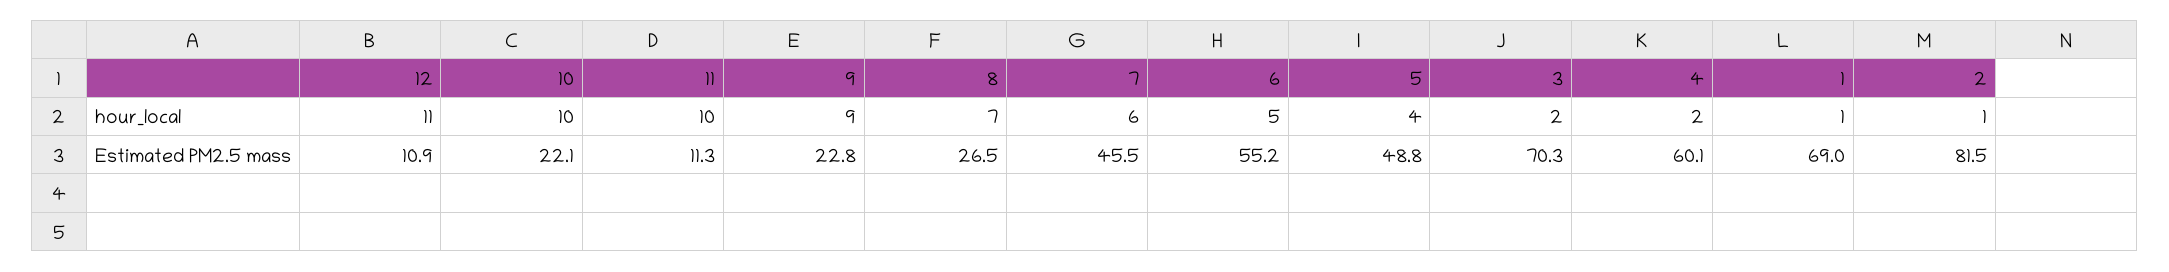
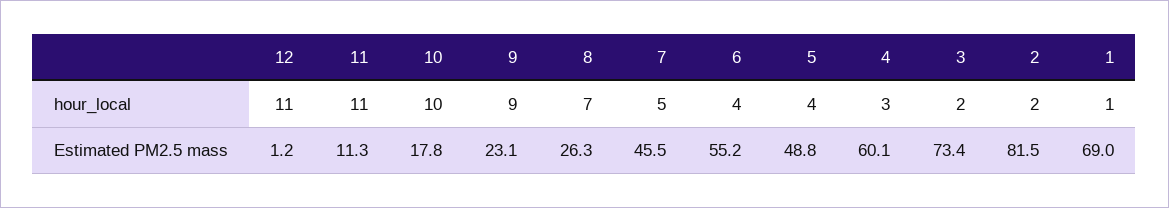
  {
    "12": {
      "hour_local": 11,
-     "Estimated PM2.5 mass": 10.9
+     "Estimated PM2.5 mass": 1.2
    },
    "10": {
      "hour_local": 10,
-     "Estimated PM2.5 mass": 22.1
+     "Estimated PM2.5 mass": 17.8
    },
    "11": {
-     "hour_local": 10,
+     "hour_local": 11,
      "Estimated PM2.5 mass": 11.3
    },
    "9": {
      "hour_local": 9,
-     "Estimated PM2.5 mass": 22.8
+     "Estimated PM2.5 mass": 23.1
    },
    "8": {
      "hour_local": 7,
-     "Estimated PM2.5 mass": 26.5
+     "Estimated PM2.5 mass": 26.3
    },
    "7": {
-     "hour_local": 6,
+     "hour_local": 5,
      "Estimated PM2.5 mass": 45.5
    },
    "6": {
-     "hour_local": 5,
+     "hour_local": 4,
      "Estimated PM2.5 mass": 55.2
    },
    "5": {
      "hour_local": 4,
      "Estimated PM2.5 mass": 48.8
    },
    "3": {
      "hour_local": 2,
-     "Estimated PM2.5 mass": 70.3
+     "Estimated PM2.5 mass": 73.4
    },
    "4": {
-     "hour_local": 2,
+     "hour_local": 3,
      "Estimated PM2.5 mass": 60.1
    },
    "1": {
      "hour_local": 1,
      "Estimated PM2.5 mass": 69
    },
    "2": {
-     "hour_local": 1,
+     "hour_local": 2,
      "Estimated PM2.5 mass": 81.5
    }
  }

